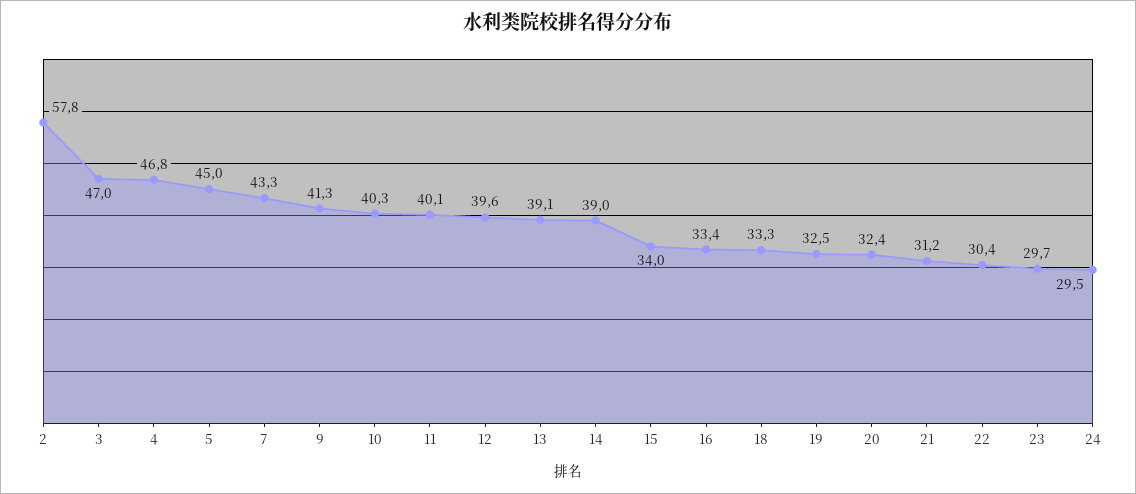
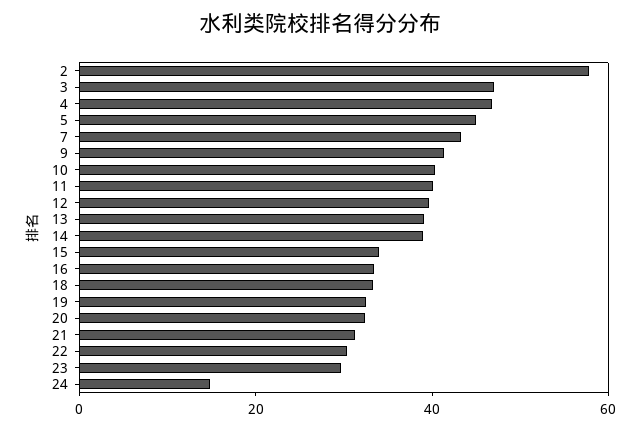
  {
    "2": 57.8,
    "3": 47,
    "4": 46.8,
    "5": 45,
    "7": 43.3,
    "9": 41.3,
    "10": 40.3,
    "11": 40.1,
    "12": 39.6,
    "13": 39.1,
    "14": 39,
    "15": 34,
    "16": 33.4,
    "18": 33.3,
    "19": 32.5,
    "20": 32.4,
    "21": 31.2,
    "22": 30.4,
    "23": 29.7,
-   "24": 29.5
+   "24": 15
  }

